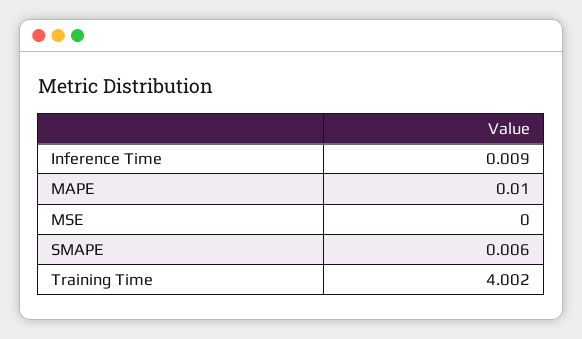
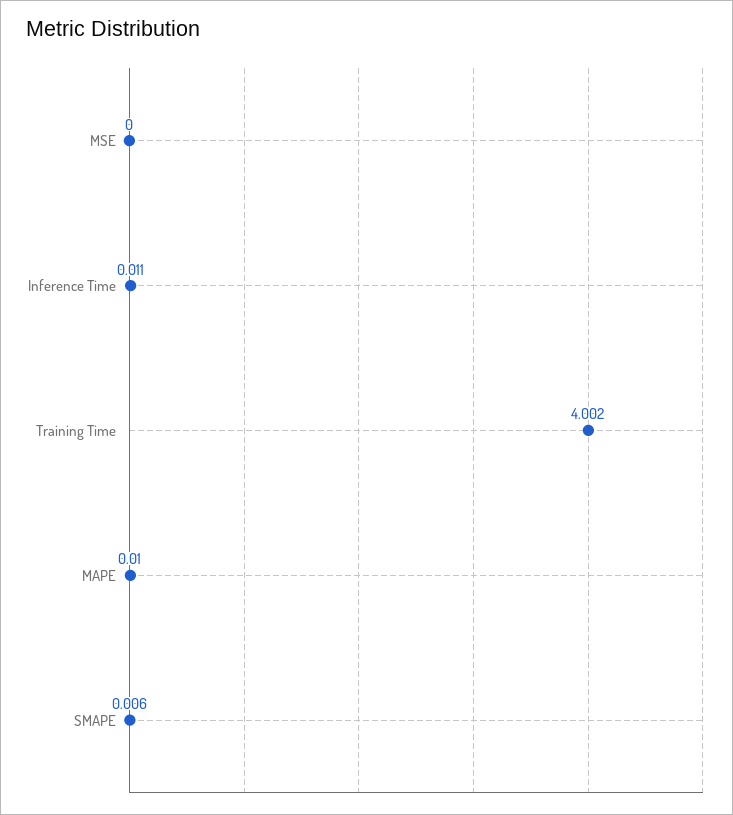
  {
-   "Inference Time": 0.009,
+   "Inference Time": 0.011,
    "MAPE": 0.01,
    "MSE": 0,
    "SMAPE": 0.006,
    "Training Time": 4.002
  }

